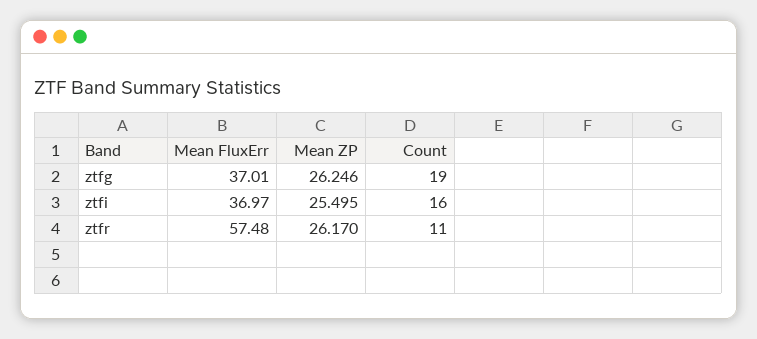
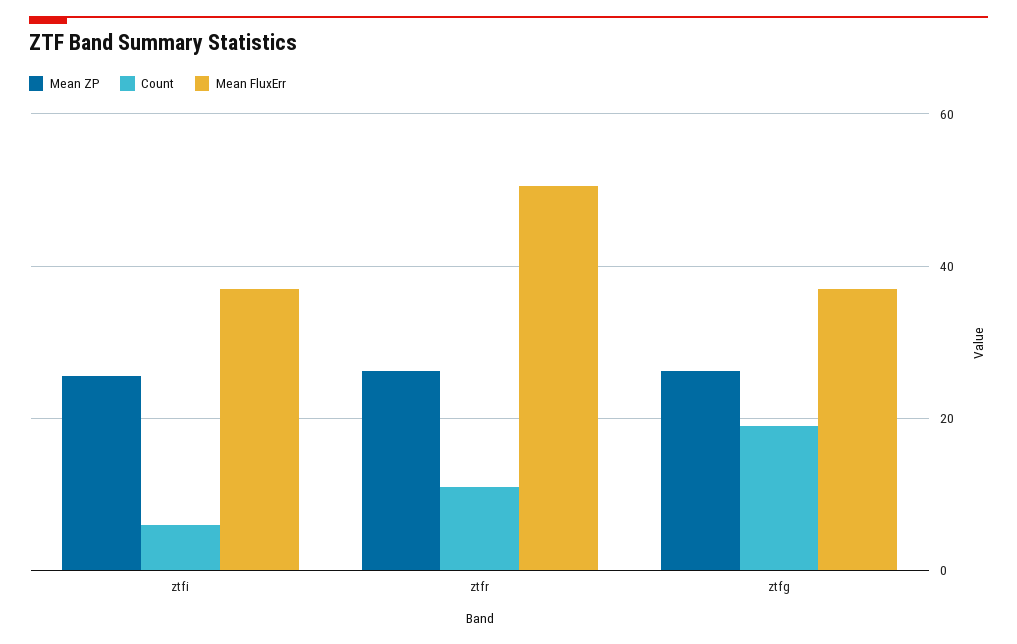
  {
    "Mean FluxErr": {
      "ztfg": 37.01,
      "ztfi": 36.97,
-     "ztfr": 57.48
+     "ztfr": 50
    },
    "Mean ZP": {
      "ztfg": 26.246,
      "ztfi": 25.495,
      "ztfr": 26.17
    },
    "Count": {
      "ztfg": 19,
-     "ztfi": 16,
+     "ztfi": 6,
      "ztfr": 11
    }
  }

